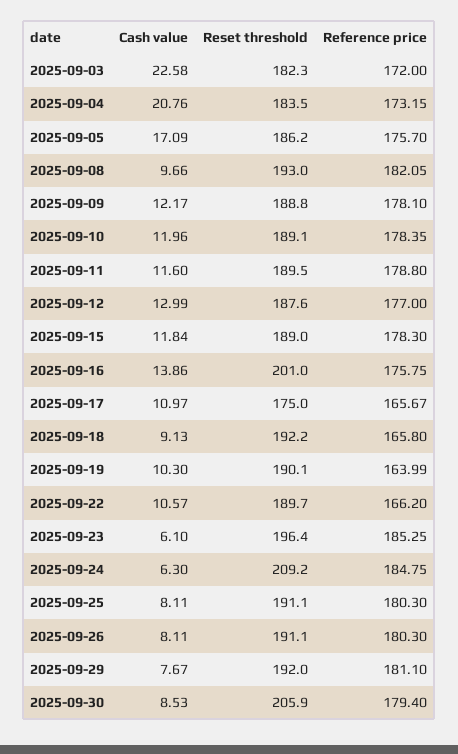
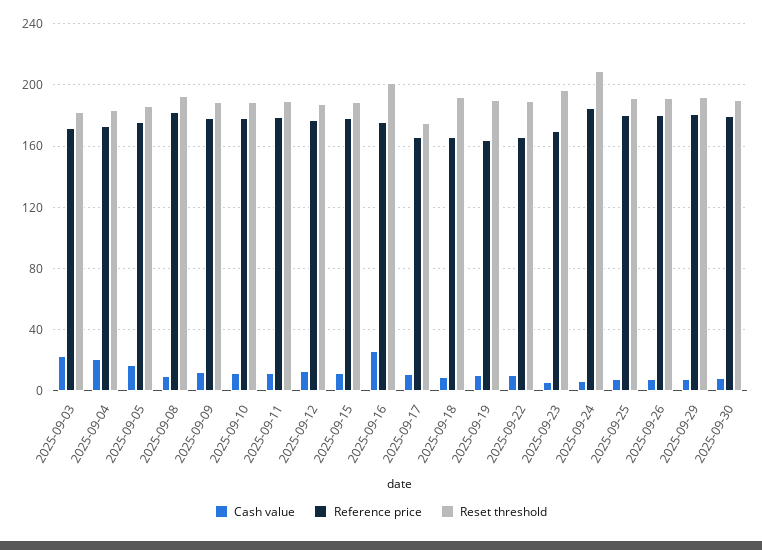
  {
    "Cash value": {
      "2025-09-03": 22.58,
      "2025-09-04": 20.76,
      "2025-09-05": 17.09,
      "2025-09-08": 9.66,
      "2025-09-09": 12.17,
      "2025-09-10": 11.96,
      "2025-09-11": 11.6,
      "2025-09-12": 12.99,
      "2025-09-15": 11.84,
-     "2025-09-16": 13.86,
+     "2025-09-16": 25,
      "2025-09-17": 10.97,
      "2025-09-18": 9.13,
      "2025-09-19": 10.3,
      "2025-09-22": 10.57,
      "2025-09-23": 6.1,
      "2025-09-24": 6.3,
      "2025-09-25": 8.11,
      "2025-09-26": 8.11,
      "2025-09-29": 7.67,
      "2025-09-30": 8.53
    },
    "Reset threshold": {
      "2025-09-03": 182.3,
      "2025-09-04": 183.5,
      "2025-09-05": 186.2,
      "2025-09-08": 193,
      "2025-09-09": 188.8,
      "2025-09-10": 189.1,
      "2025-09-11": 189.5,
      "2025-09-12": 187.6,
      "2025-09-15": 189,
      "2025-09-16": 201,
      "2025-09-17": 175,
      "2025-09-18": 192.2,
      "2025-09-19": 190.1,
      "2025-09-22": 189.7,
      "2025-09-23": 196.4,
      "2025-09-24": 209.2,
      "2025-09-25": 191.1,
      "2025-09-26": 191.1,
      "2025-09-29": 192,
-     "2025-09-30": 205.9
+     "2025-09-30": 190
    },
    "Reference price": {
      "2025-09-03": 172,
      "2025-09-04": 173.15,
      "2025-09-05": 175.7,
      "2025-09-08": 182.05,
      "2025-09-09": 178.1,
      "2025-09-10": 178.35,
      "2025-09-11": 178.8,
      "2025-09-12": 177,
      "2025-09-15": 178.3,
      "2025-09-16": 175.75,
      "2025-09-17": 165.67,
      "2025-09-18": 165.8,
      "2025-09-19": 163.99,
      "2025-09-22": 166.2,
-     "2025-09-23": 185.25,
+     "2025-09-23": 170,
      "2025-09-24": 184.75,
      "2025-09-25": 180.3,
      "2025-09-26": 180.3,
      "2025-09-29": 181.1,
      "2025-09-30": 179.4
    }
  }

